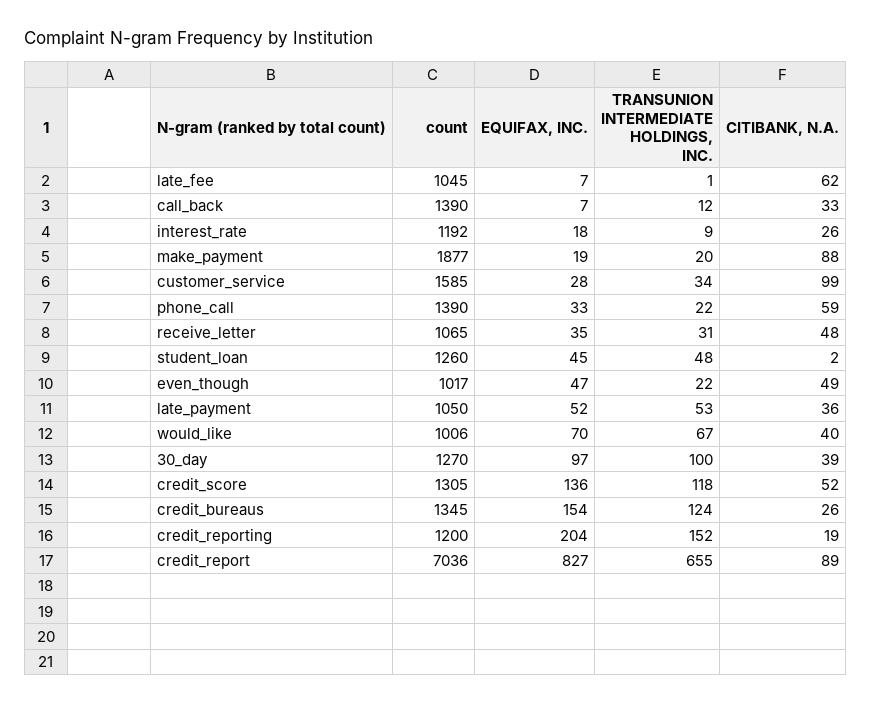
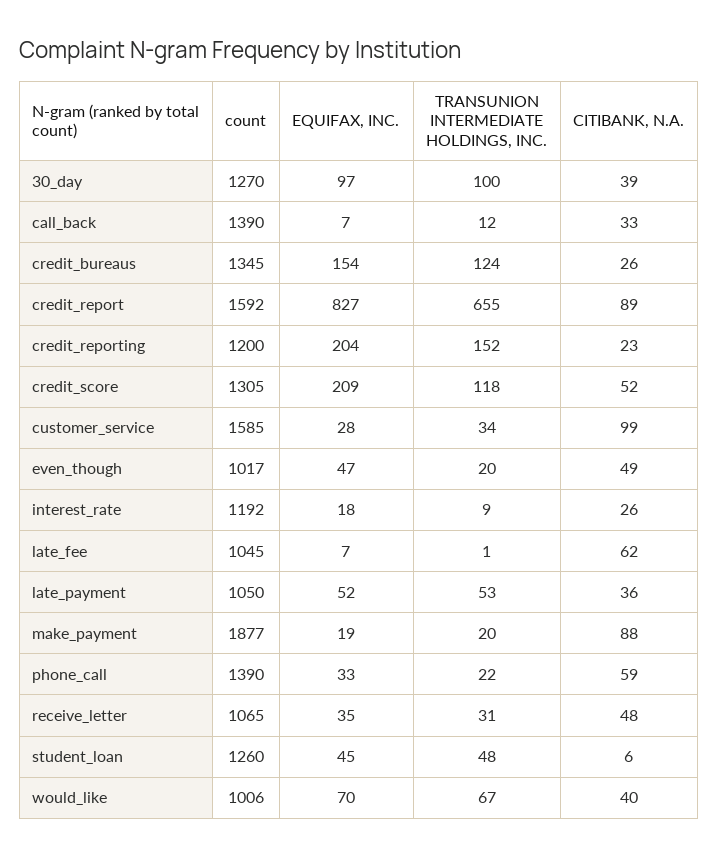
  {
    "count": {
      "late_fee": 1045,
      "call_back": 1390,
      "interest_rate": 1192,
      "make_payment": 1877,
      "customer_service": 1585,
      "phone_call": 1390,
      "receive_letter": 1065,
      "student_loan": 1260,
      "even_though": 1017,
      "late_payment": 1050,
      "would_like": 1006,
      "30_day": 1270,
      "credit_score": 1305,
      "credit_bureaus": 1345,
      "credit_reporting": 1200,
-     "credit_report": 7036
+     "credit_report": 1592
    },
    "EQUIFAX, INC.": {
      "late_fee": 7,
      "call_back": 7,
      "interest_rate": 18,
      "make_payment": 19,
      "customer_service": 28,
      "phone_call": 33,
      "receive_letter": 35,
      "student_loan": 45,
      "even_though": 47,
      "late_payment": 52,
      "would_like": 70,
      "30_day": 97,
-     "credit_score": 136,
+     "credit_score": 209,
      "credit_bureaus": 154,
      "credit_reporting": 204,
      "credit_report": 827
    },
    "TRANSUNION INTERMEDIATE HOLDINGS, INC.": {
      "late_fee": 1,
      "call_back": 12,
      "interest_rate": 9,
      "make_payment": 20,
      "customer_service": 34,
      "phone_call": 22,
      "receive_letter": 31,
      "student_loan": 48,
-     "even_though": 22,
+     "even_though": 20,
      "late_payment": 53,
      "would_like": 67,
      "30_day": 100,
      "credit_score": 118,
      "credit_bureaus": 124,
      "credit_reporting": 152,
      "credit_report": 655
    },
    "CITIBANK, N.A.": {
      "late_fee": 62,
      "call_back": 33,
      "interest_rate": 26,
      "make_payment": 88,
      "customer_service": 99,
      "phone_call": 59,
      "receive_letter": 48,
-     "student_loan": 2,
+     "student_loan": 6,
      "even_though": 49,
      "late_payment": 36,
      "would_like": 40,
      "30_day": 39,
      "credit_score": 52,
      "credit_bureaus": 26,
-     "credit_reporting": 19,
+     "credit_reporting": 23,
      "credit_report": 89
    }
  }

